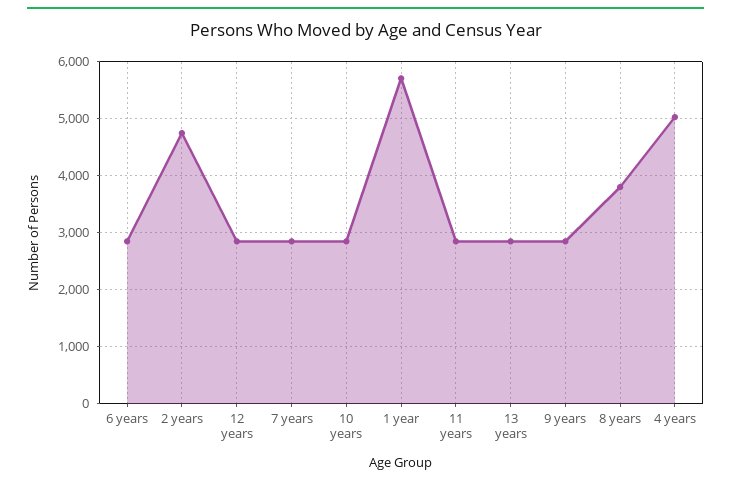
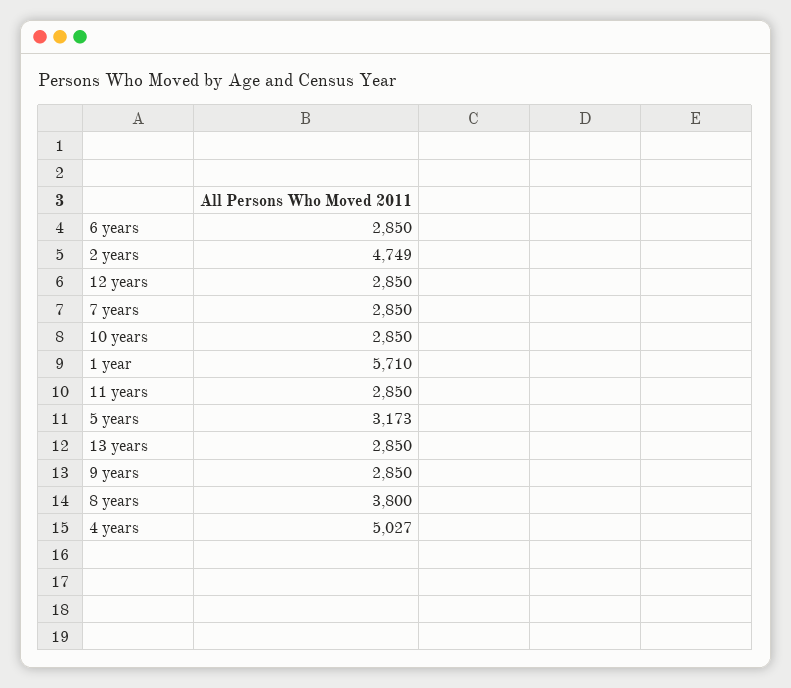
  {
    "6 years": 2850,
    "2 years": 4749,
    "12 years": 2850,
    "7 years": 2850,
    "10 years": 2850,
    "1 year": 5710,
    "11 years": 2850,
    "13 years": 2850,
    "9 years": 2850,
    "8 years": 3800,
-   "4 years": 5027
+   "4 years": 5027,
+   "5 years": 3173
  }

